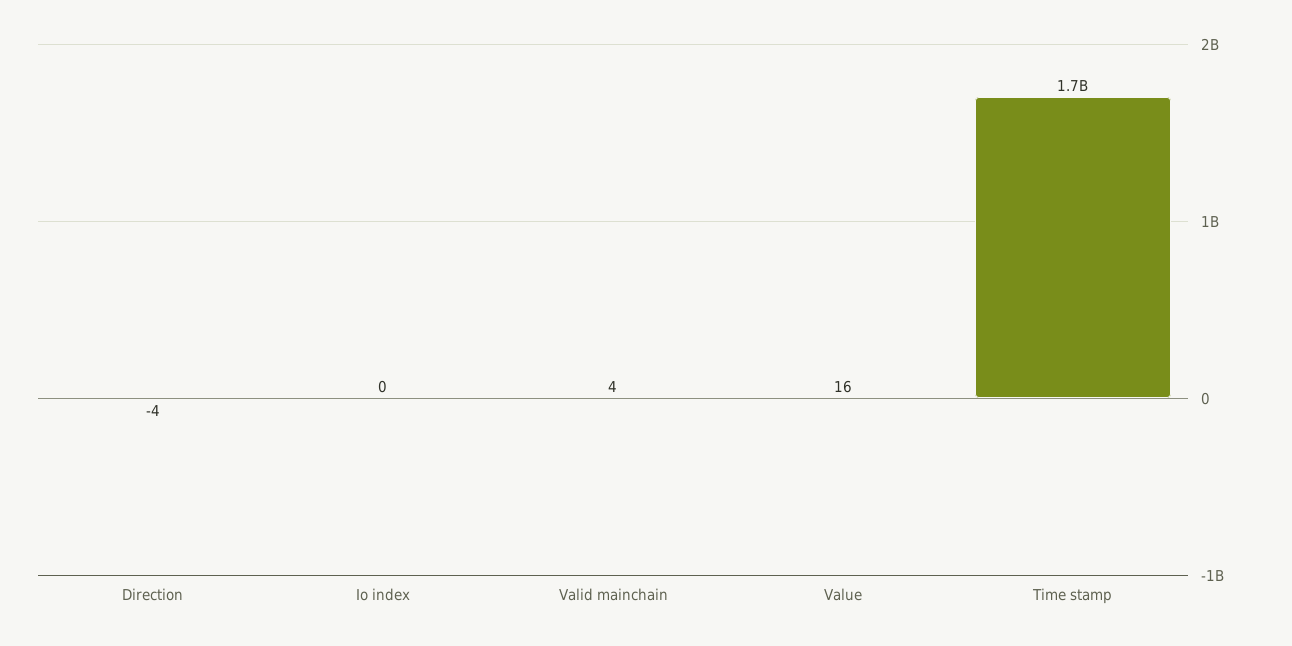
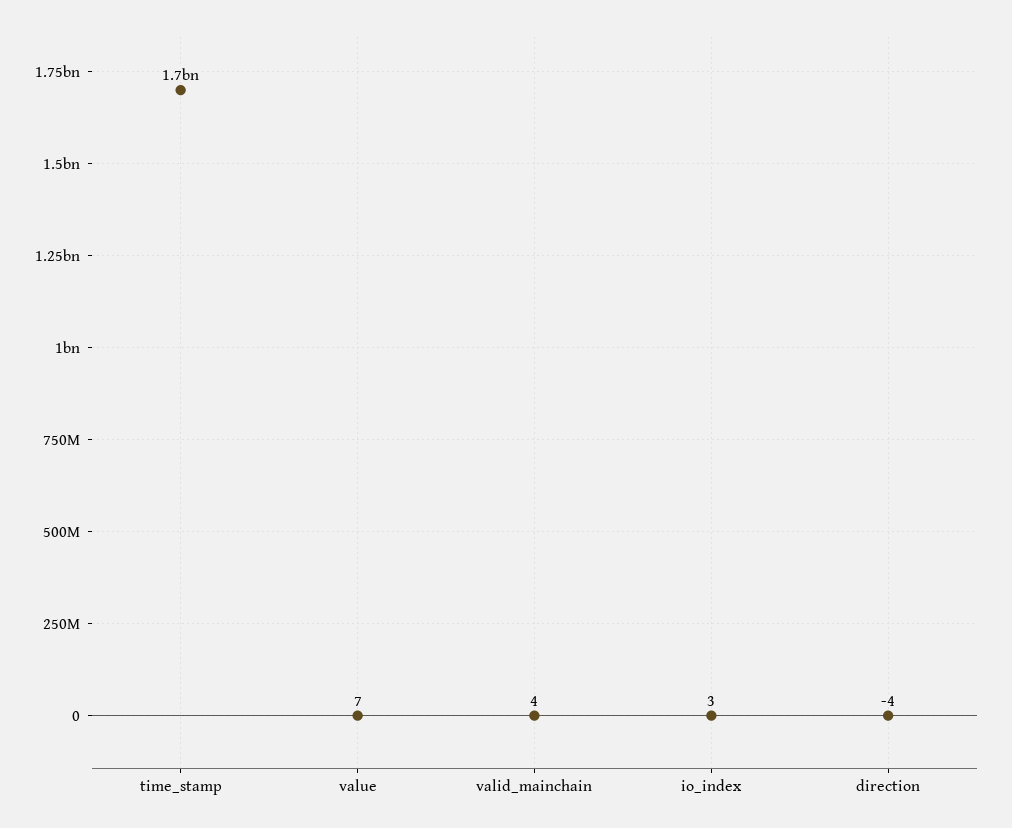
  {
    "Direction": -4,
-   "Io index": 0,
+   "Io index": 3,
    "Valid mainchain": 4,
-   "Value": 16,
+   "Value": 7,
    "Time stamp": 1700000000
  }

